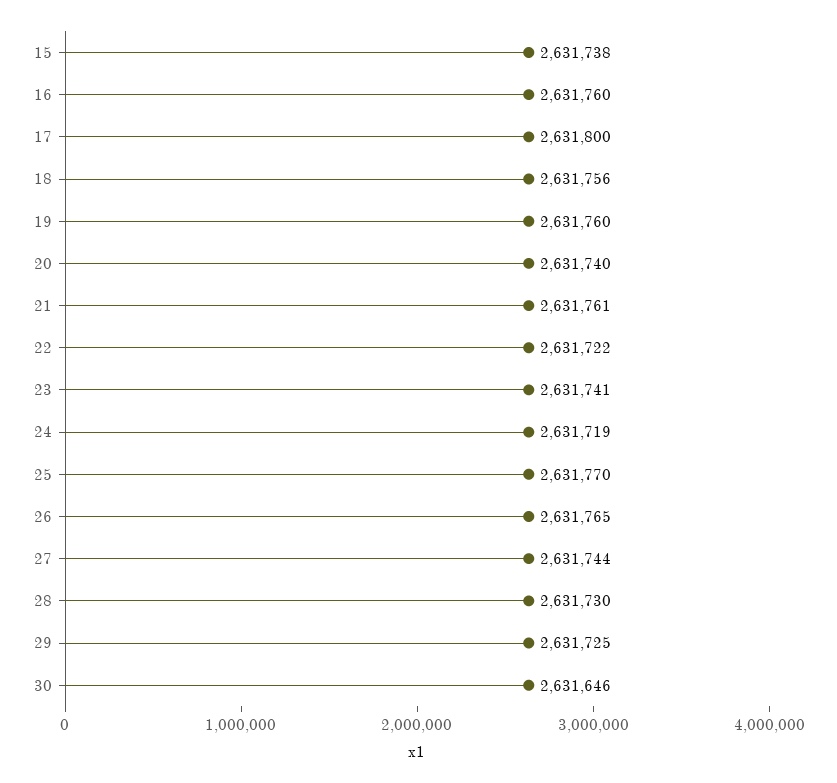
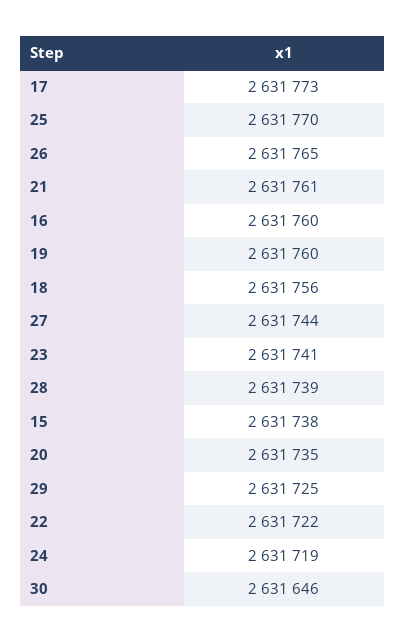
  {
    "15": 2631738,
    "16": 2631760,
-   "17": 2631800,
+   "17": 2631773,
    "18": 2631756,
    "19": 2631760,
-   "20": 2631740,
+   "20": 2631735,
    "21": 2631761,
    "22": 2631722,
    "23": 2631741,
    "24": 2631719,
    "25": 2631770,
    "26": 2631765,
    "27": 2631744,
-   "28": 2631730,
+   "28": 2631739,
    "29": 2631725,
    "30": 2631646
  }

